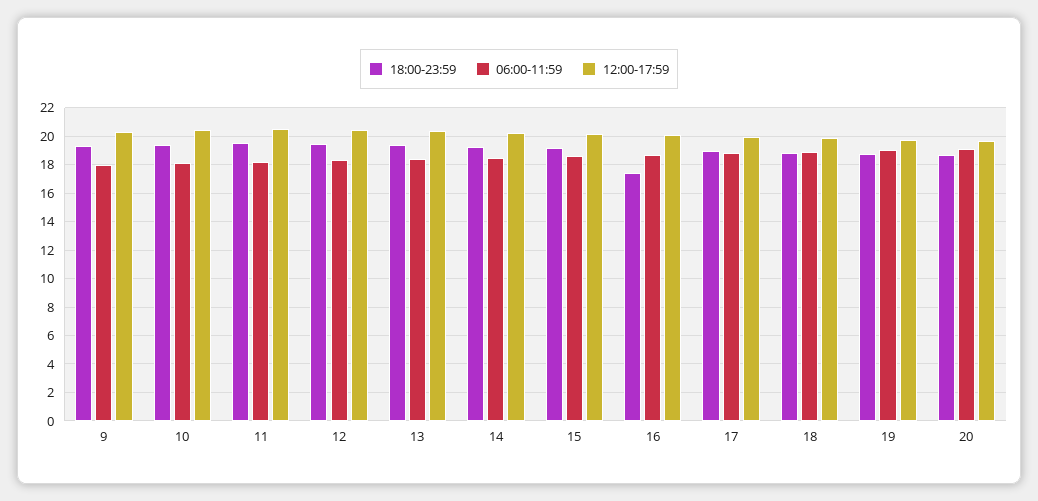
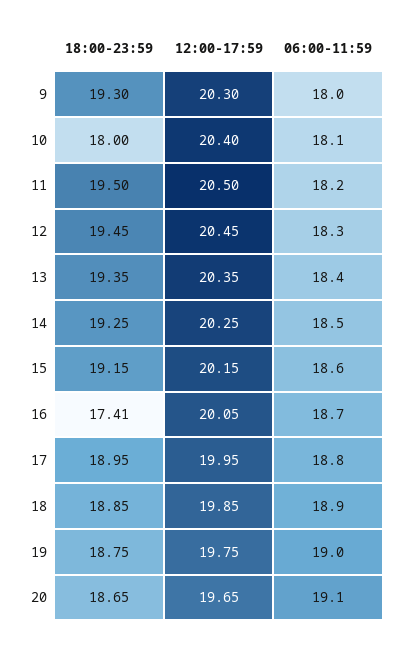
  {
    "18:00-23:59": {
      "9": 19.3,
-     "10": 19.5,
+     "10": 18,
      "11": 19.5,
      "12": 19.45,
      "13": 19.35,
      "14": 19.25,
      "15": 19.15,
      "16": 17.41,
      "17": 18.95,
      "18": 18.85,
      "19": 18.75,
      "20": 18.65
    },
    "06:00-11:59": {
      "9": 18,
      "10": 18.1,
      "11": 18.2,
      "12": 18.3,
      "13": 18.4,
      "14": 18.5,
      "15": 18.6,
      "16": 18.7,
      "17": 18.8,
      "18": 18.9,
      "19": 19,
      "20": 19.1
    },
    "12:00-17:59": {
      "9": 20.3,
      "10": 20.4,
      "11": 20.5,
      "12": 20.45,
      "13": 20.35,
      "14": 20.25,
      "15": 20.15,
      "16": 20.05,
      "17": 19.95,
      "18": 19.85,
      "19": 19.75,
      "20": 19.65
    }
  }

